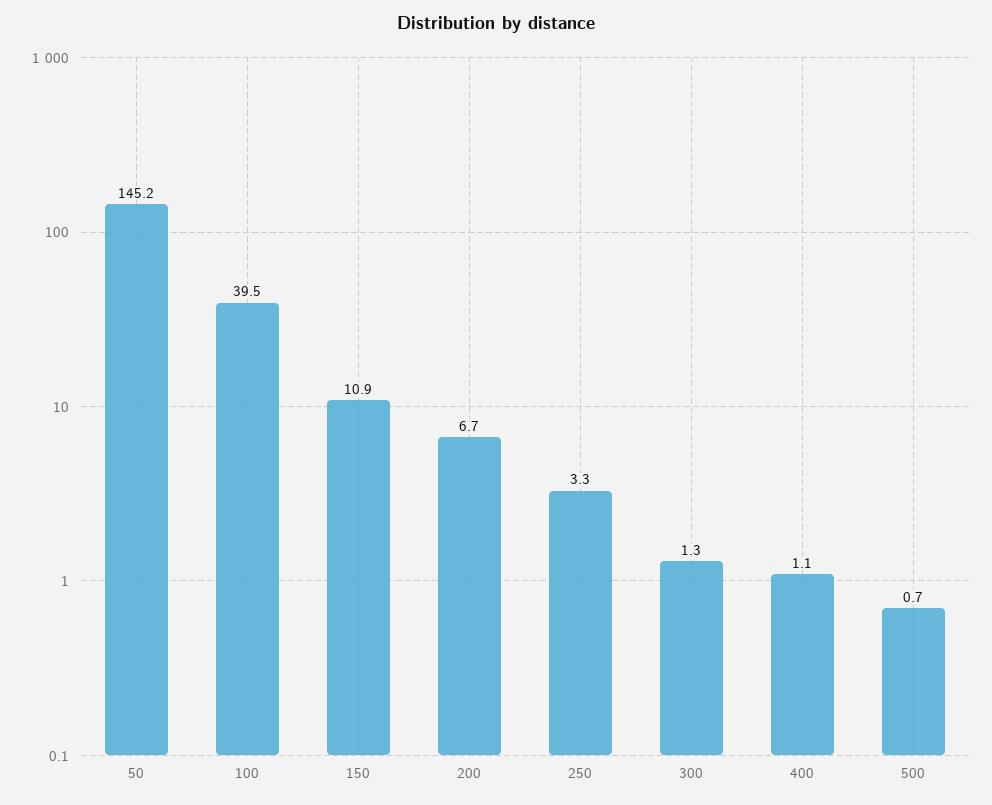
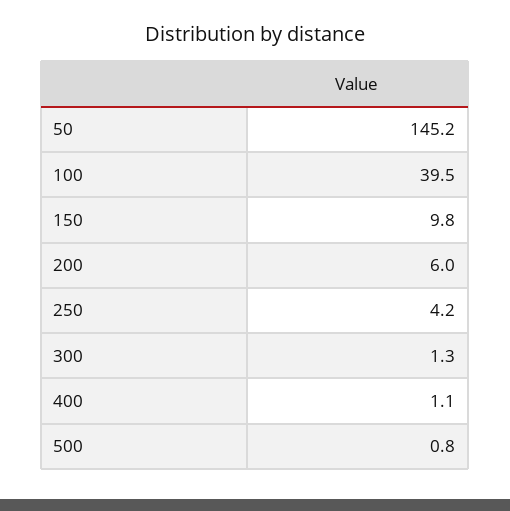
  {
    "50": 145.2,
    "100": 39.5,
-   "150": 10.9,
+   "150": 9.8,
-   "200": 6.7,
+   "200": 6,
-   "250": 3.3,
+   "250": 4.2,
    "300": 1.3,
    "400": 1.1,
-   "500": 0.7
+   "500": 0.8
  }

